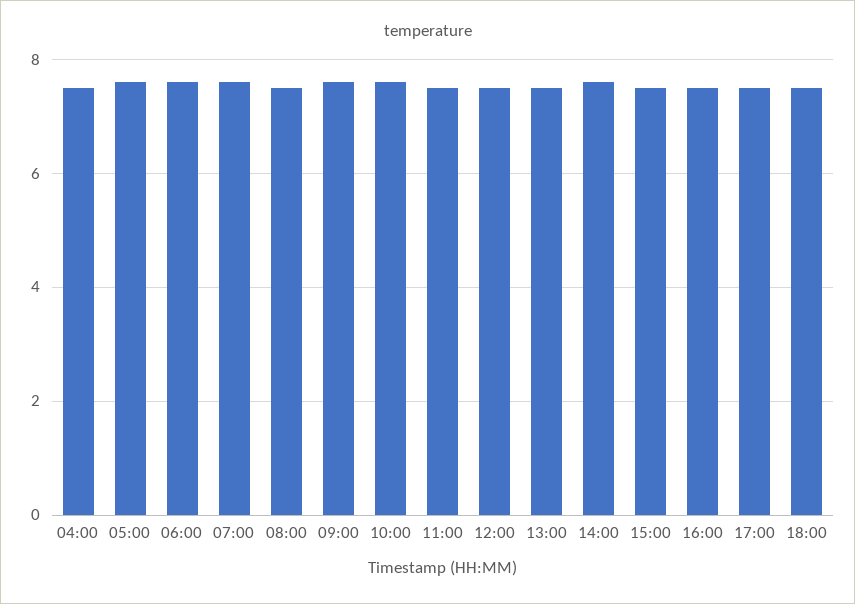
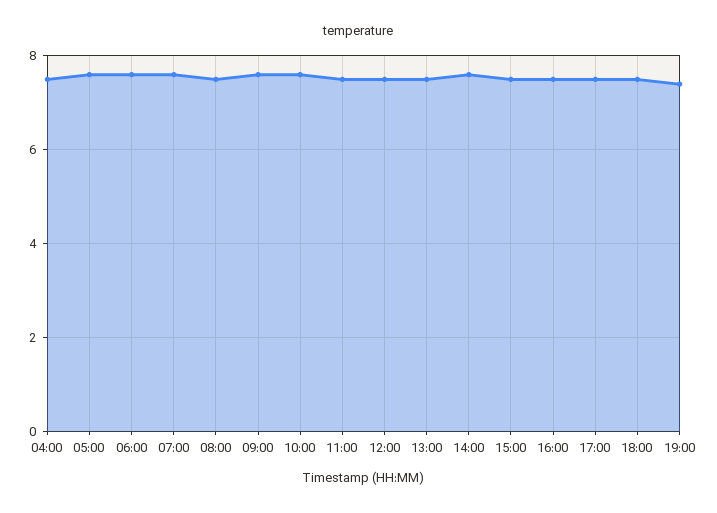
  {
    "04:00": 7.5,
    "05:00": 7.5,
    "06:00": 7.5,
    "07:00": 7.5,
    "08:00": 7.5,
    "09:00": 7.5,
    "10:00": 7.5,
    "11:00": 7.5,
    "12:00": 7.5,
    "13:00": 7.5,
    "14:00": 7.5,
    "15:00": 7.5,
    "16:00": 7.5,
    "17:00": 7.5,
-   "18:00": 7.5
+   "18:00": 7.5,
+   "19:00": 7.5
  }

